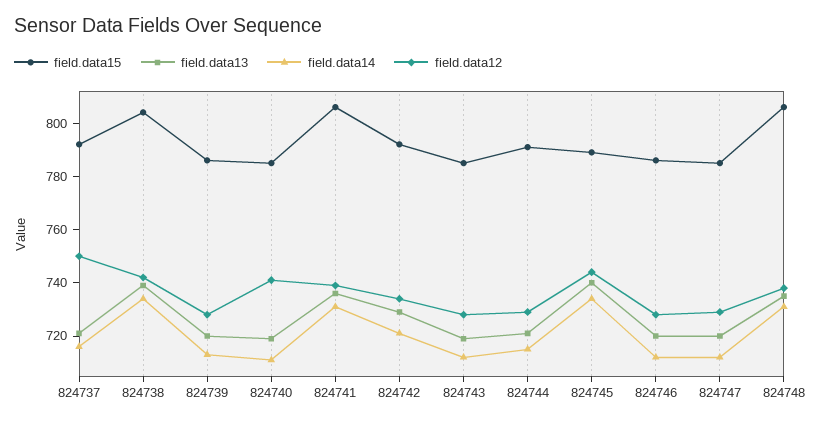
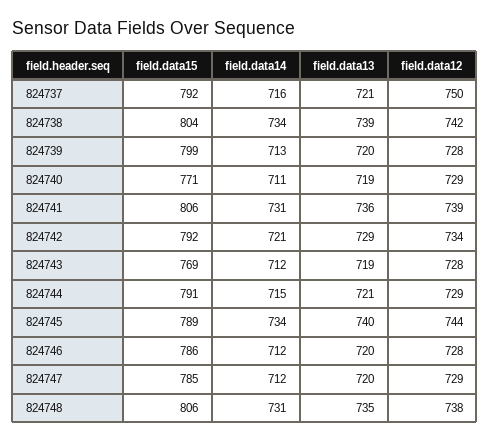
  {
    "field.data15": {
      "824737": 792,
      "824738": 804,
-     "824739": 785,
+     "824739": 799,
-     "824740": 785,
+     "824740": 771,
      "824741": 806,
      "824742": 792,
-     "824743": 785,
+     "824743": 769,
      "824744": 791,
      "824745": 789,
      "824746": 786,
      "824747": 785,
      "824748": 806
    },
    "field.data13": {
      "824737": 721,
      "824738": 739,
      "824739": 720,
      "824740": 719,
      "824741": 736,
      "824742": 729,
      "824743": 719,
      "824744": 721,
      "824745": 740,
      "824746": 720,
      "824747": 720,
      "824748": 735
    },
    "field.data14": {
      "824737": 716,
      "824738": 734,
      "824739": 713,
      "824740": 711,
      "824741": 731,
      "824742": 721,
      "824743": 712,
      "824744": 715,
      "824745": 734,
      "824746": 712,
      "824747": 712,
      "824748": 731
    },
    "field.data12": {
      "824737": 750,
      "824738": 742,
      "824739": 728,
-     "824740": 740,
+     "824740": 729,
      "824741": 739,
      "824742": 734,
      "824743": 728,
      "824744": 729,
      "824745": 744,
      "824746": 728,
      "824747": 729,
      "824748": 738
    }
  }

